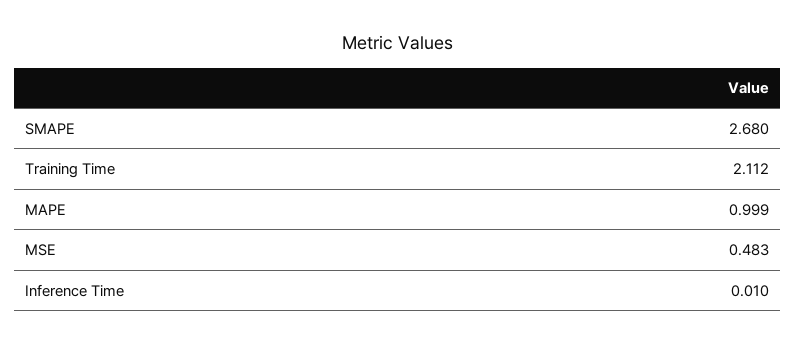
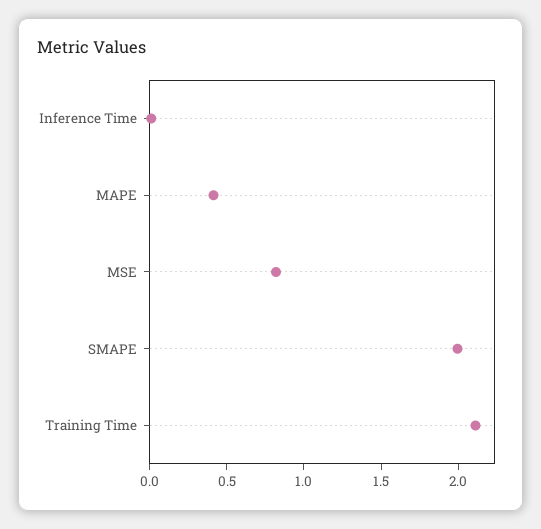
  {
-   "SMAPE": 2.68,
+   "SMAPE": 2,
    "Training Time": 2.112,
-   "MAPE": 0.999,
+   "MAPE": 0.4,
-   "MSE": 0.483,
+   "MSE": 0.8,
    "Inference Time": 0.01
  }

